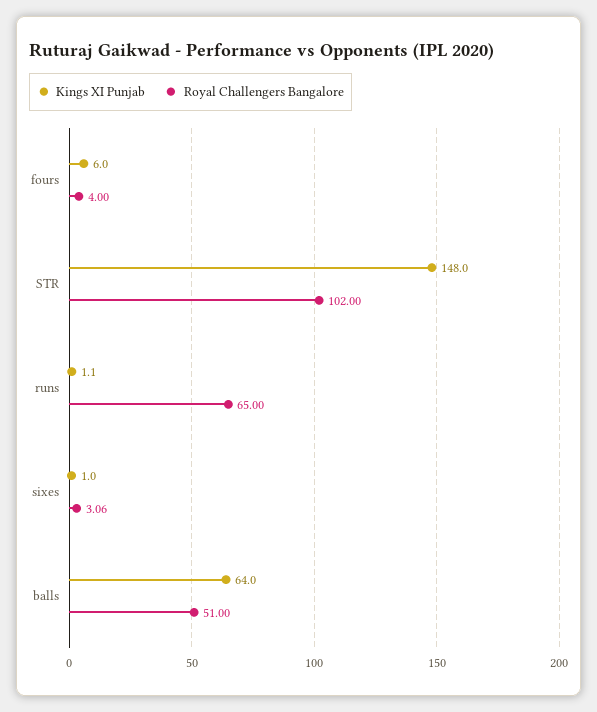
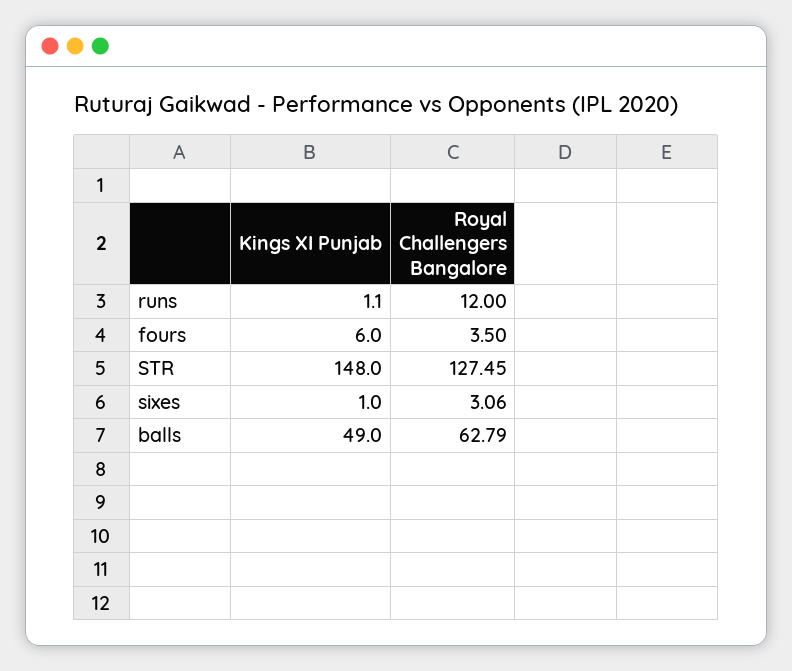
  {
    "Kings XI Punjab": {
      "fours": 6,
      "STR": 148,
      "runs": 1.1,
      "sixes": 1,
-     "balls": 64
+     "balls": 49
    },
    "Royal Challengers Bangalore": {
-     "fours": 4,
+     "fours": 3.5,
-     "STR": 102,
+     "STR": 127.45,
-     "runs": 65,
+     "runs": 12,
      "sixes": 3.06,
-     "balls": 51
+     "balls": 62.79
    }
  }

